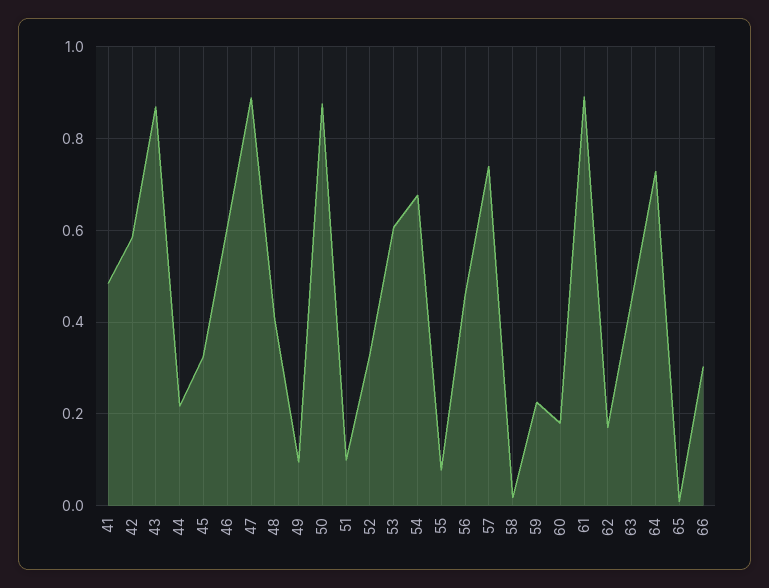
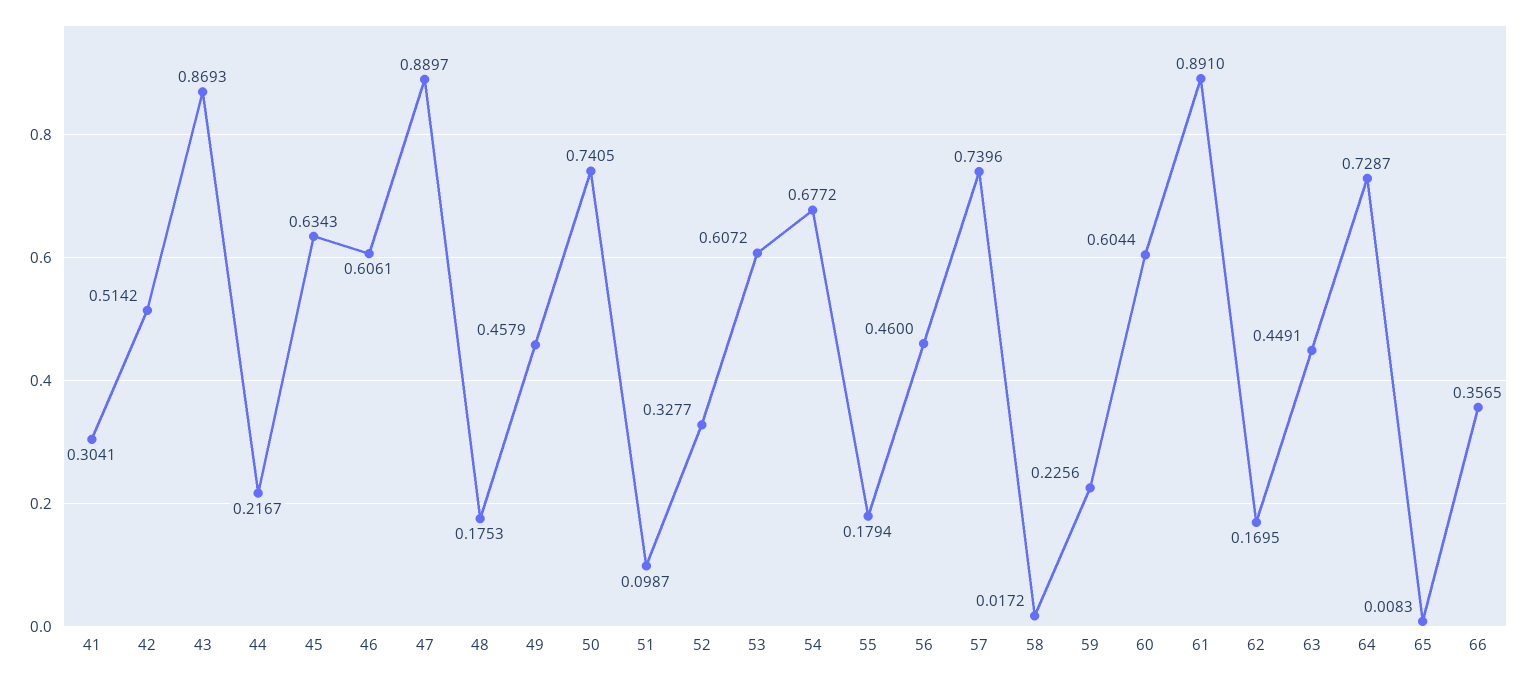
  {
-   "41": 0.48,
+   "41": 0.3041,
-   "42": 0.58,
+   "42": 0.5142,
    "43": 0.8693,
    "44": 0.2167,
-   "45": 0.32,
+   "45": 0.6343,
    "46": 0.6061,
    "47": 0.8897,
-   "48": 0.4,
+   "48": 0.1753,
-   "49": 0.1,
+   "49": 0.4579,
-   "50": 0.88,
+   "50": 0.7405,
    "51": 0.0987,
    "52": 0.3277,
    "53": 0.6072,
    "54": 0.6772,
-   "55": 0.08,
+   "55": 0.1794,
    "56": 0.46,
    "57": 0.7396,
    "58": 0.0172,
    "59": 0.2256,
-   "60": 0.18,
+   "60": 0.6044,
    "61": 0.891,
    "62": 0.1695,
    "63": 0.4491,
    "64": 0.7287,
    "65": 0.0083,
-   "66": 0.3
+   "66": 0.3565
  }

